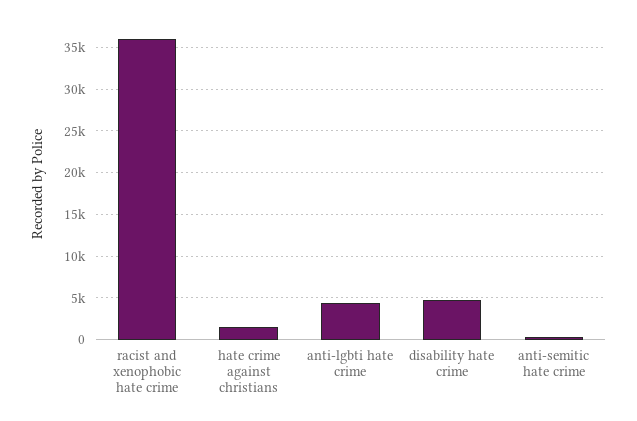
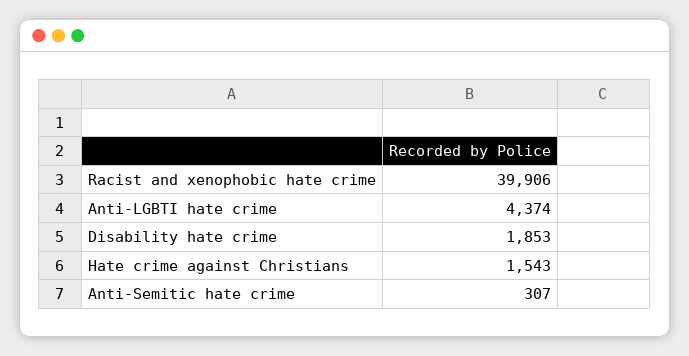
  {
-   "racist and xenophobic hate crime": 36000,
+   "racist and xenophobic hate crime": 39906,
    "hate crime against christians": 1543,
    "anti-lgbti hate crime": 4374,
-   "disability hate crime": 5000,
+   "disability hate crime": 1853,
    "anti-semitic hate crime": 307
  }

